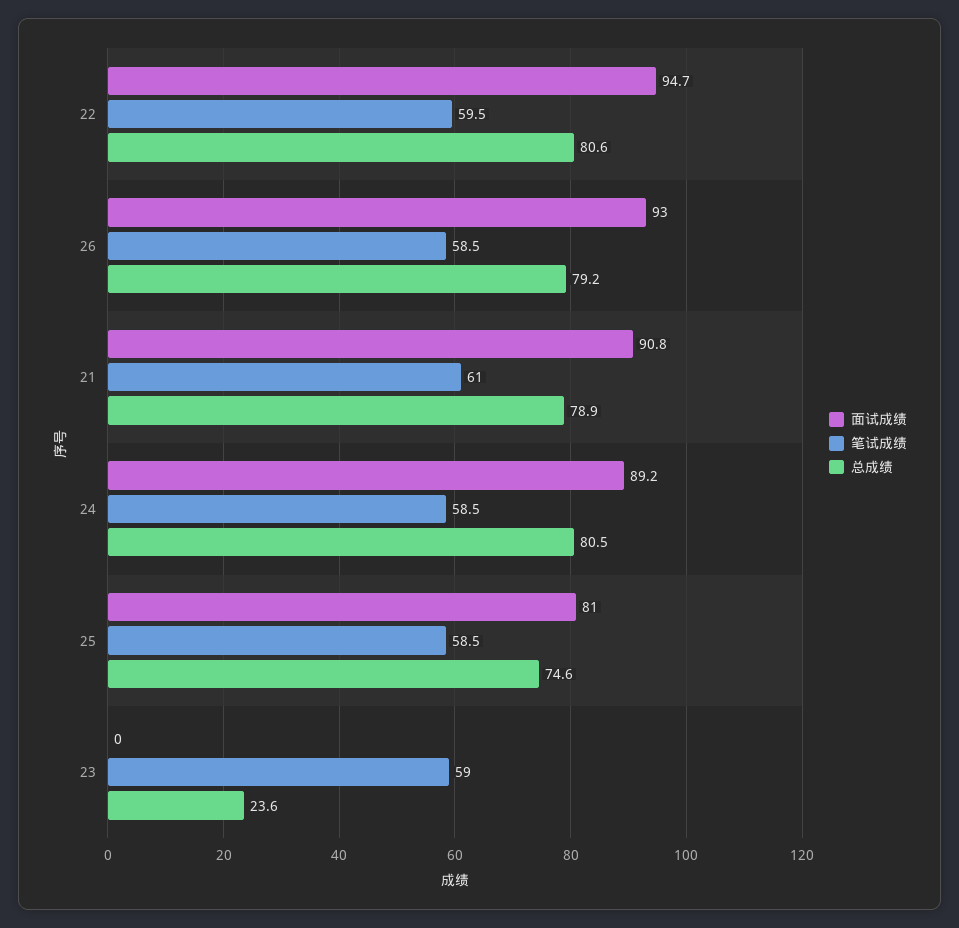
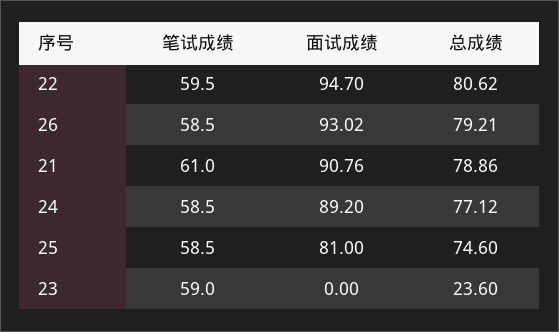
  {
    "面试成绩": {
      "22": 94.7,
      "26": 93.02,
      "21": 90.76,
      "24": 89.2,
      "25": 81,
      "23": 0
    },
    "笔试成绩": {
      "22": 59.5,
      "26": 58.5,
      "21": 61,
      "24": 58.5,
      "25": 58.5,
      "23": 59
    },
    "总成绩": {
      "22": 80.62,
      "26": 79.21,
      "21": 78.86,
-     "24": 80.5,
+     "24": 77.12,
      "25": 74.6,
      "23": 23.6
    }
  }

